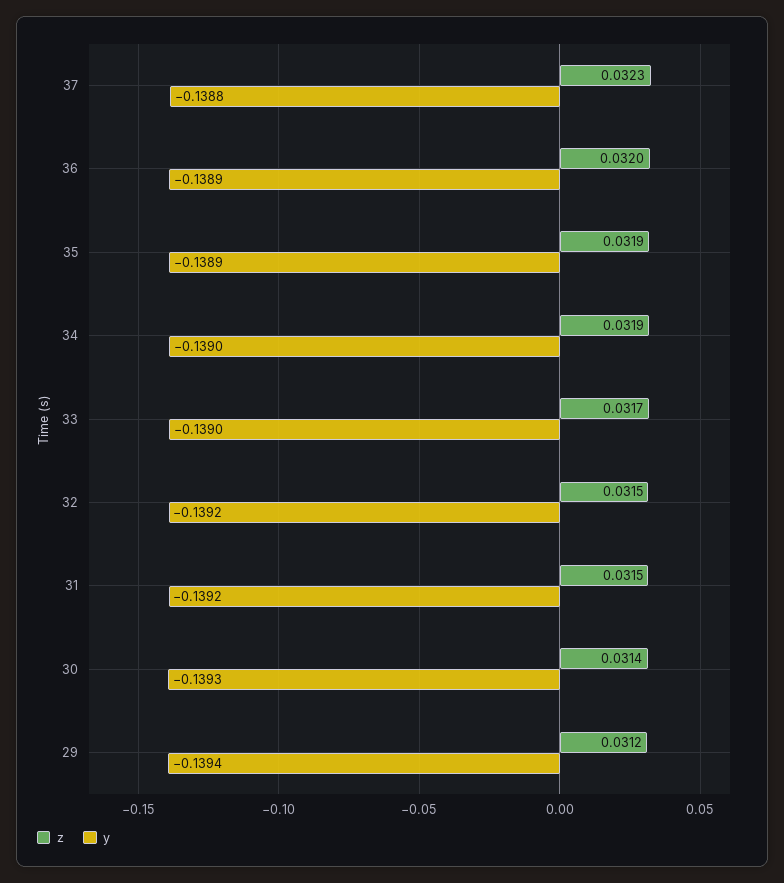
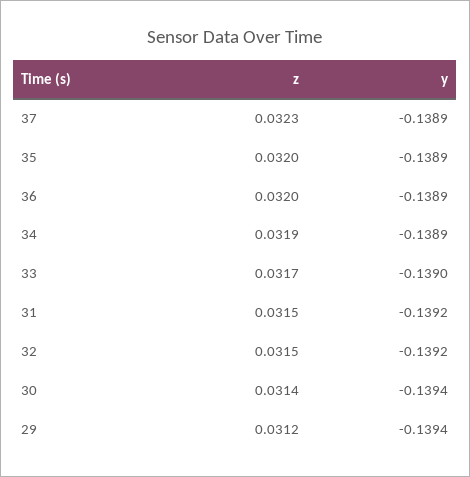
  {
    "z": {
      "37": 0.0323,
      "36": 0.032,
-     "35": 0.0319,
+     "35": 0.032,
      "34": 0.0319,
      "33": 0.0317,
      "32": 0.0315,
      "31": 0.0315,
      "30": 0.0314,
      "29": 0.0312
    },
    "y": {
-     "37": -0.1388,
+     "37": -0.1389,
      "36": -0.1389,
      "35": -0.1389,
-     "34": -0.139,
+     "34": -0.1389,
      "33": -0.139,
      "32": -0.1392,
      "31": -0.1392,
-     "30": -0.1393,
+     "30": -0.1394,
      "29": -0.1394
    }
  }

